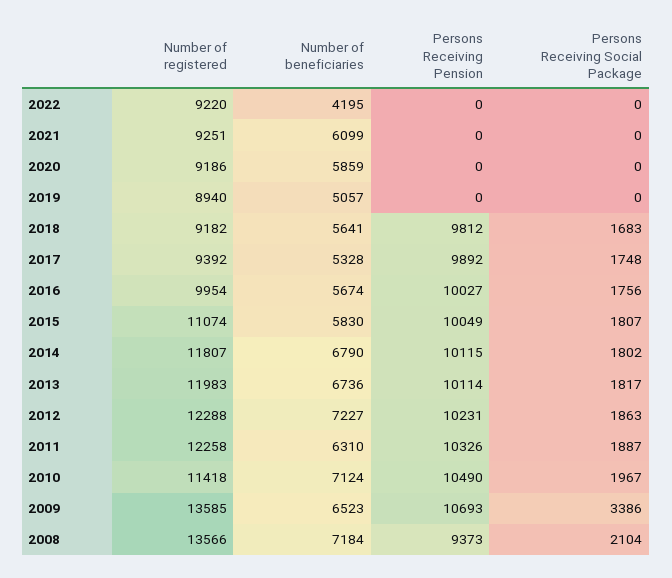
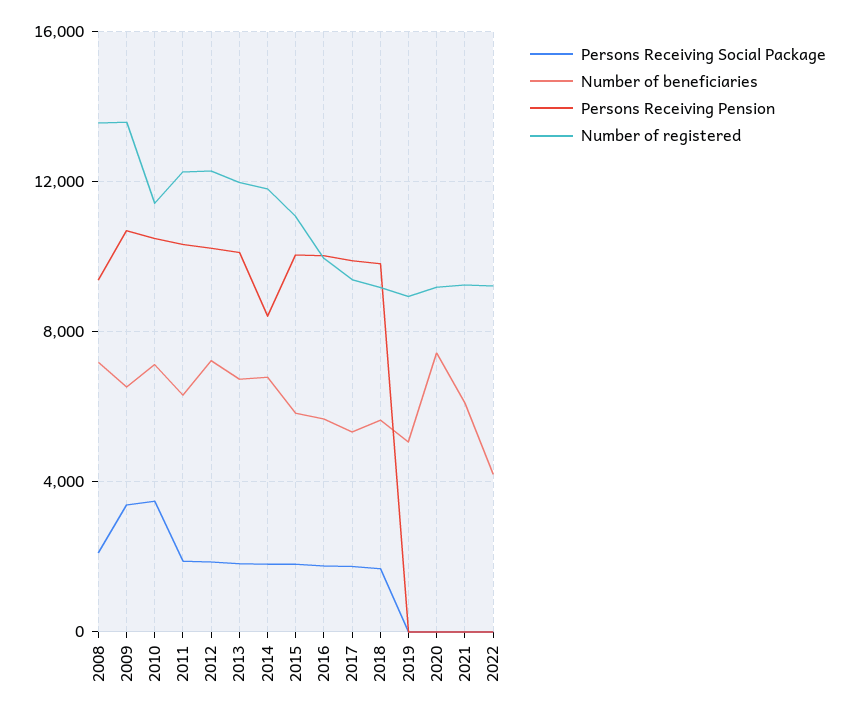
  {
    "Number of registered": {
      "2022": 9220,
      "2021": 9251,
      "2020": 9186,
      "2019": 8940,
      "2018": 9182,
      "2017": 9392,
      "2016": 9954,
      "2015": 11074,
      "2014": 11807,
      "2013": 11983,
      "2012": 12288,
      "2011": 12258,
      "2010": 11418,
      "2009": 13585,
      "2008": 13566
    },
    "Number of beneficiaries": {
      "2022": 4195,
      "2021": 6099,
-     "2020": 5859,
+     "2020": 7500,
      "2019": 5057,
      "2018": 5641,
      "2017": 5328,
      "2016": 5674,
      "2015": 5830,
      "2014": 6790,
      "2013": 6736,
      "2012": 7227,
      "2011": 6310,
      "2010": 7124,
      "2009": 6523,
      "2008": 7184
    },
    "Persons Receiving Pension": {
      "2022": 0,
      "2021": 0,
      "2020": 0,
      "2019": 0,
      "2018": 9812,
      "2017": 9892,
      "2016": 10027,
      "2015": 10049,
-     "2014": 10115,
+     "2014": 8500,
      "2013": 10114,
      "2012": 10231,
      "2011": 10326,
      "2010": 10490,
      "2009": 10693,
      "2008": 9373
    },
    "Persons Receiving Social Package": {
      "2022": 0,
      "2021": 0,
      "2020": 0,
      "2019": 0,
      "2018": 1683,
      "2017": 1748,
      "2016": 1756,
      "2015": 1807,
      "2014": 1802,
      "2013": 1817,
      "2012": 1863,
      "2011": 1887,
-     "2010": 1967,
+     "2010": 3500,
      "2009": 3386,
      "2008": 2104
    }
  }

